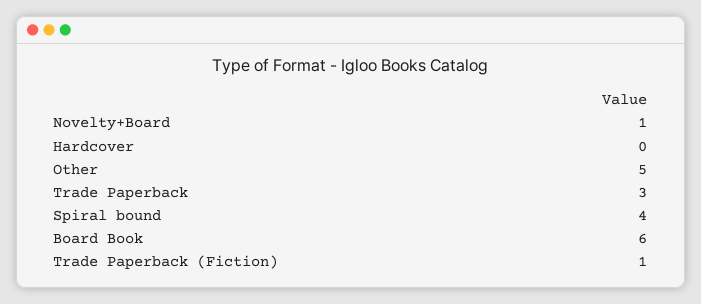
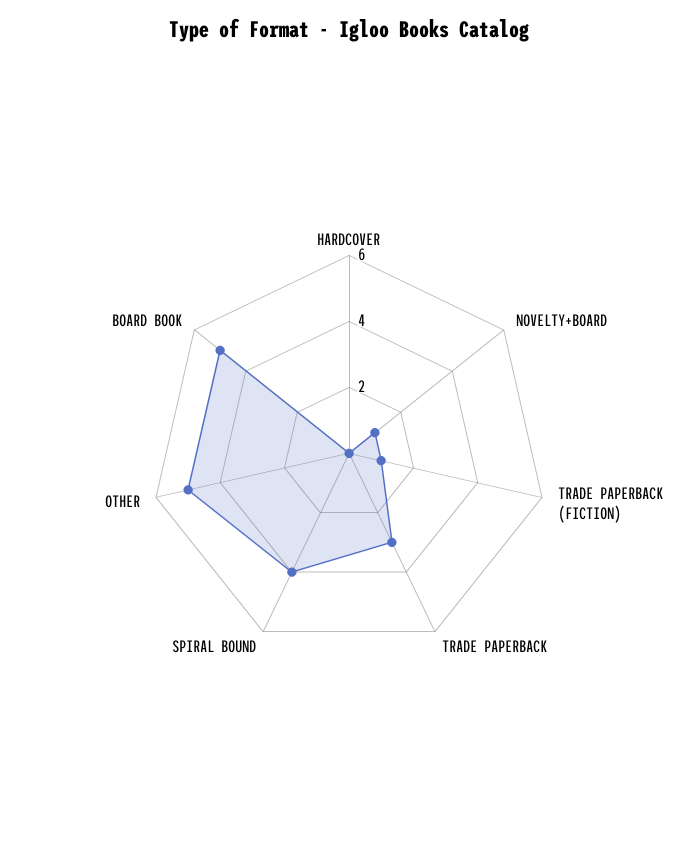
  {
    "Novelty+Board": 1,
    "Hardcover": 0,
    "Other": 5,
    "Trade Paperback": 3,
    "Spiral bound": 4,
-   "Board Book": 6,
+   "Board Book": 5,
    "Trade Paperback (Fiction)": 1
  }

